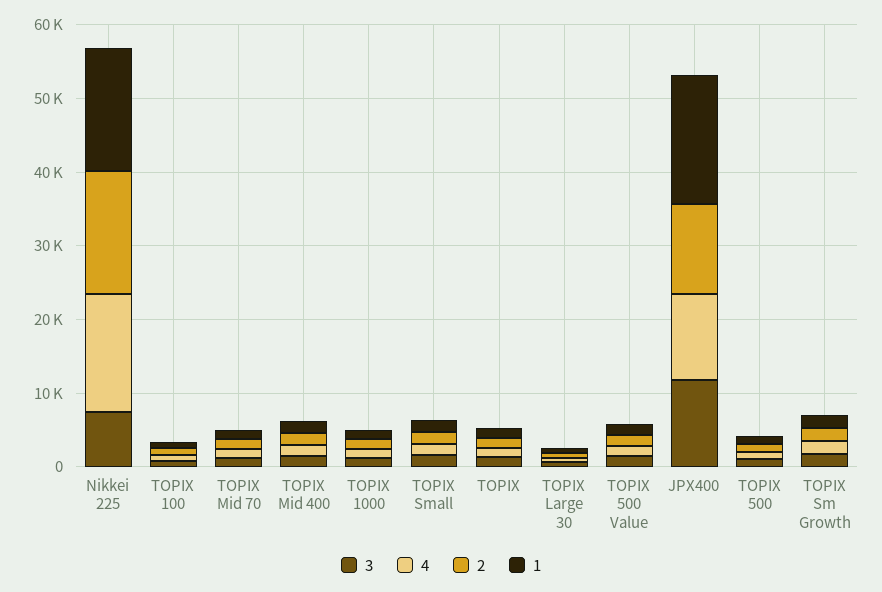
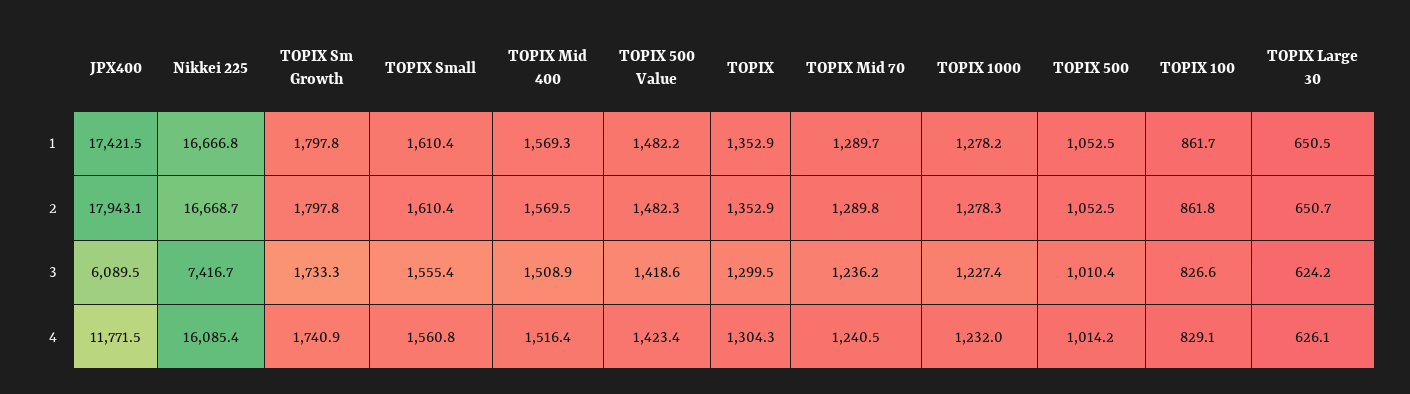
  {
    "3": {
      "Nikkei 225": 7416.7,
      "TOPIX 100": 826.6,
      "TOPIX Mid 70": 1236.2,
      "TOPIX Mid 400": 1508.9,
      "TOPIX 1000": 1227.4,
      "TOPIX Small": 1555.4,
      "TOPIX": 1299.5,
      "TOPIX Large 30": 624.2,
      "TOPIX 500 Value": 1418.6,
-     "JPX400": 12000,
+     "JPX400": 6089.5,
      "TOPIX 500": 1010.4,
      "TOPIX Sm Growth": 1733.3
    },
    "4": {
      "Nikkei 225": 16085.4,
      "TOPIX 100": 829.1,
      "TOPIX Mid 70": 1240.5,
      "TOPIX Mid 400": 1516.4,
      "TOPIX 1000": 1232,
      "TOPIX Small": 1560.8,
      "TOPIX": 1304.3,
      "TOPIX Large 30": 626.1,
      "TOPIX 500 Value": 1423.4,
      "JPX400": 11771.5,
      "TOPIX 500": 1014.2,
      "TOPIX Sm Growth": 1740.9
    },
    "2": {
      "Nikkei 225": 16668.7,
      "TOPIX 100": 861.8,
      "TOPIX Mid 70": 1289.8,
      "TOPIX Mid 400": 1569.5,
      "TOPIX 1000": 1278.3,
      "TOPIX Small": 1610.4,
      "TOPIX": 1352.9,
      "TOPIX Large 30": 650.7,
      "TOPIX 500 Value": 1482.3,
-     "JPX400": 12000,
+     "JPX400": 17943.1,
      "TOPIX 500": 1052.5,
      "TOPIX Sm Growth": 1797.8
    },
    "1": {
      "Nikkei 225": 16666.8,
      "TOPIX 100": 861.7,
      "TOPIX Mid 70": 1289.7,
      "TOPIX Mid 400": 1569.3,
      "TOPIX 1000": 1278.2,
      "TOPIX Small": 1610.4,
      "TOPIX": 1352.9,
      "TOPIX Large 30": 650.5,
      "TOPIX 500 Value": 1482.2,
      "JPX400": 17421.5,
      "TOPIX 500": 1052.5,
      "TOPIX Sm Growth": 1797.8
    }
  }

